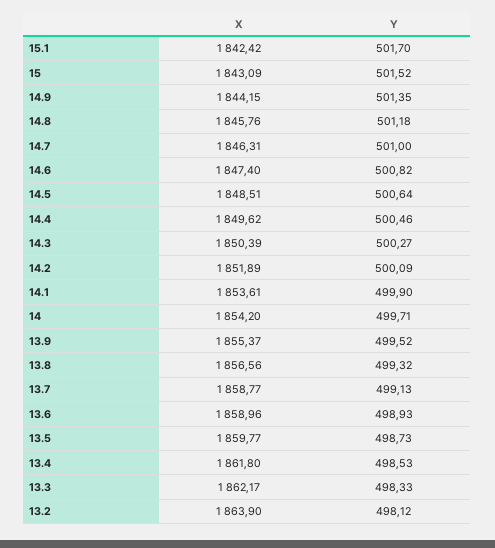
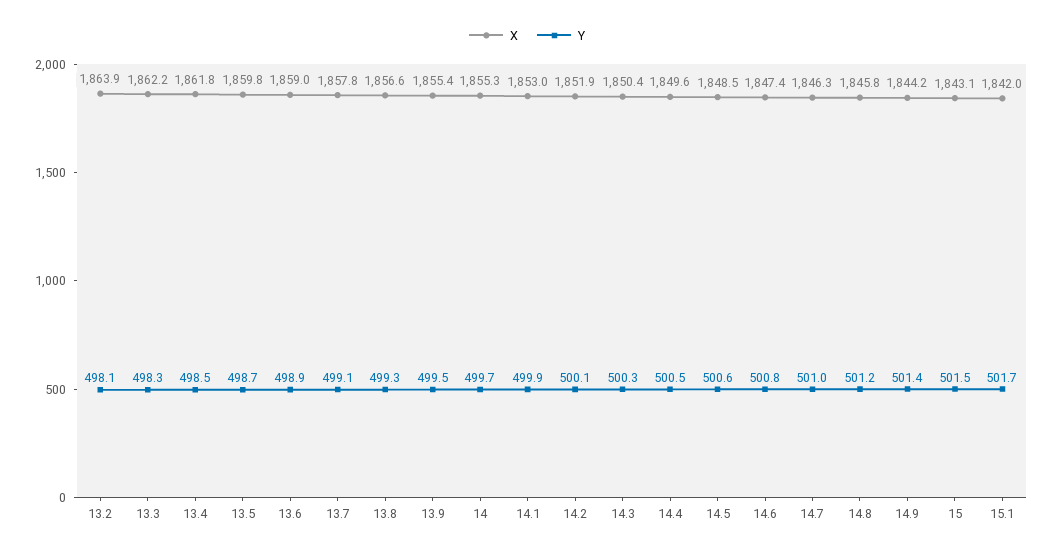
  {
    "X": {
-     "15.1": 1842.42,
+     "15.1": 1842,
      "15": 1843.09,
      "14.9": 1844.15,
      "14.8": 1845.76,
      "14.7": 1846.31,
      "14.6": 1847.4,
      "14.5": 1848.51,
      "14.4": 1849.62,
      "14.3": 1850.39,
      "14.2": 1851.89,
-     "14.1": 1853.61,
+     "14.1": 1853,
-     "14": 1854.2,
+     "14": 1855.3,
      "13.9": 1855.37,
      "13.8": 1856.56,
-     "13.7": 1858.77,
+     "13.7": 1857.8,
      "13.6": 1858.96,
      "13.5": 1859.77,
      "13.4": 1861.8,
      "13.3": 1862.17,
      "13.2": 1863.9
    },
    "Y": {
      "15.1": 501.7,
      "15": 501.52,
      "14.9": 501.35,
      "14.8": 501.18,
      "14.7": 501,
      "14.6": 500.82,
      "14.5": 500.64,
      "14.4": 500.46,
      "14.3": 500.27,
      "14.2": 500.09,
      "14.1": 499.9,
      "14": 499.71,
      "13.9": 499.52,
      "13.8": 499.32,
      "13.7": 499.13,
      "13.6": 498.93,
      "13.5": 498.73,
      "13.4": 498.53,
      "13.3": 498.33,
      "13.2": 498.12
    }
  }

